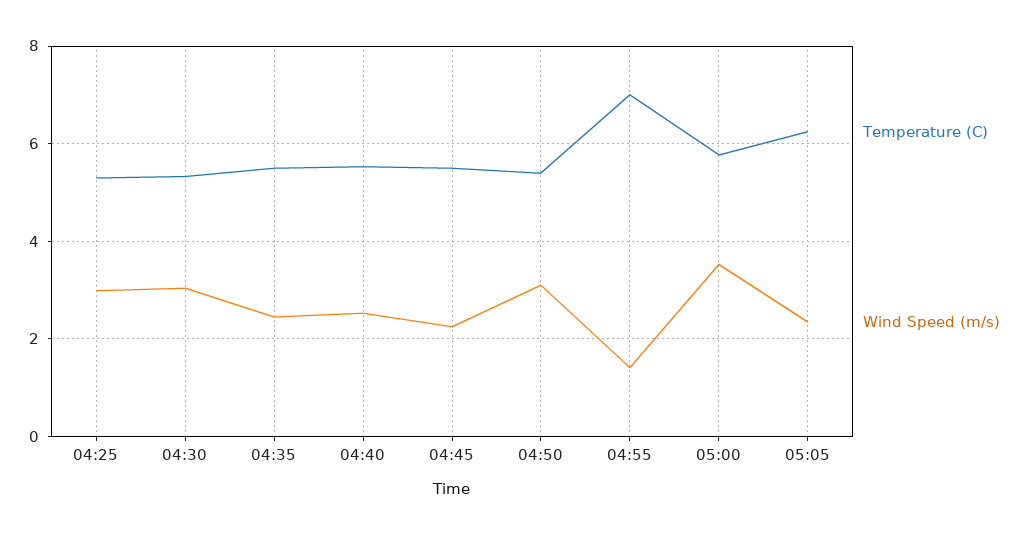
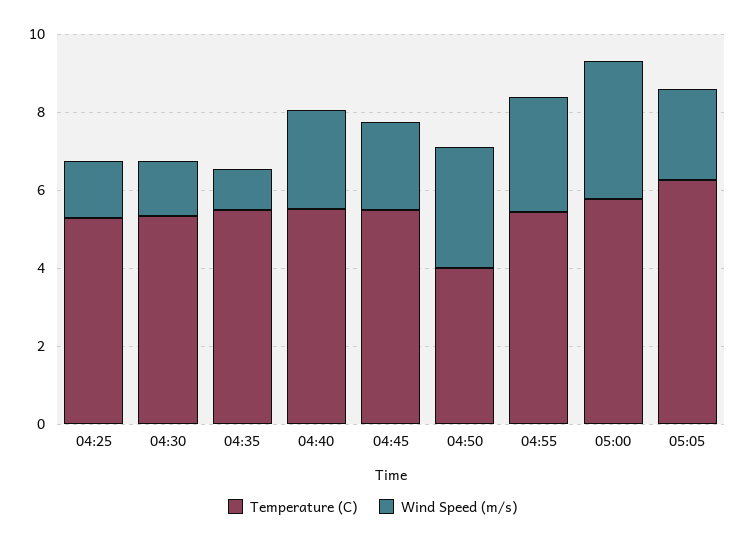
  {
    "Temperature (C)": {
      "04:25": 5.4,
      "04:30": 5.4,
      "04:35": 5.6,
      "04:40": 5.6,
      "04:45": 5.6,
-     "04:50": 5.4,
+     "04:50": 4,
-     "04:55": 7,
+     "04:55": 5.5,
      "05:00": 5.8,
      "05:05": 6.2
    },
    "Wind Speed (m/s)": {
-     "04:25": 3,
+     "04:25": 1.5,
-     "04:30": 3,
+     "04:30": 1.5,
-     "04:35": 2.4,
+     "04:35": 1,
      "04:40": 2.6,
      "04:45": 2.2,
      "04:50": 3.2,
-     "04:55": 1.4,
+     "04:55": 3,
      "05:00": 3.6,
      "05:05": 2.4
    }
  }

